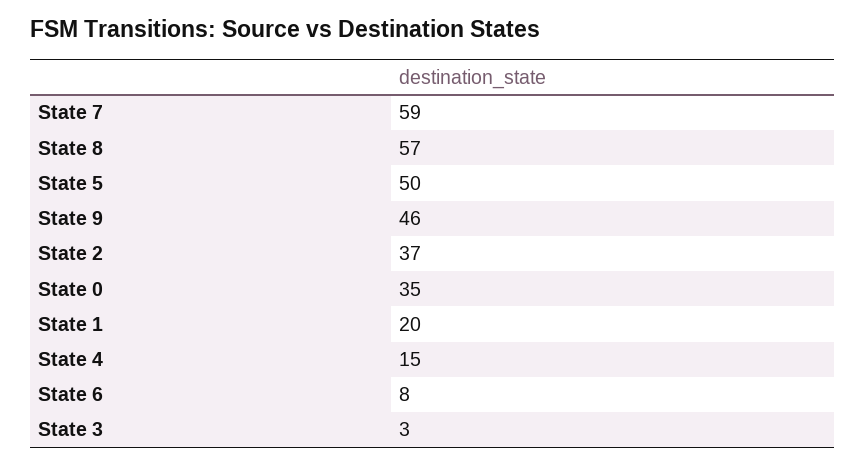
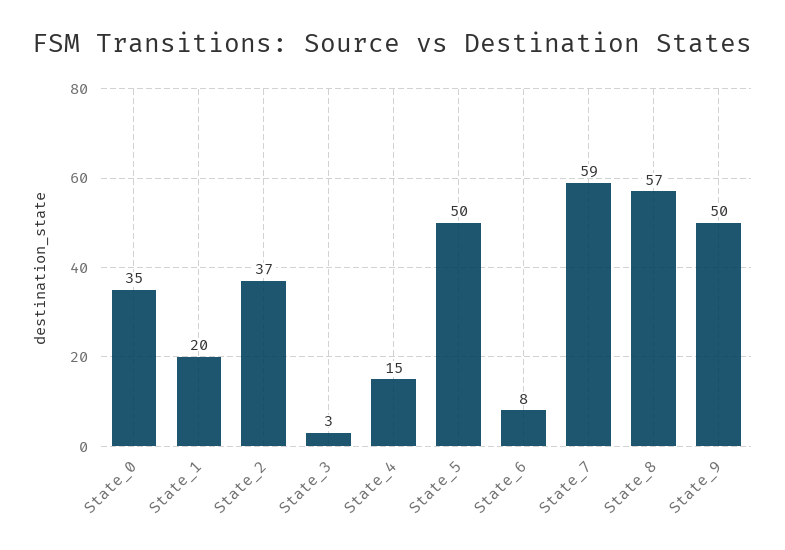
  {
    "State 7": 59,
    "State 8": 57,
    "State 5": 50,
-   "State 9": 46,
+   "State 9": 50,
    "State 2": 37,
    "State 0": 35,
    "State 1": 20,
    "State 4": 15,
    "State 6": 8,
    "State 3": 3
  }

